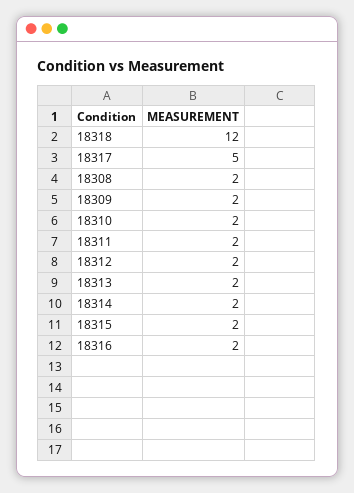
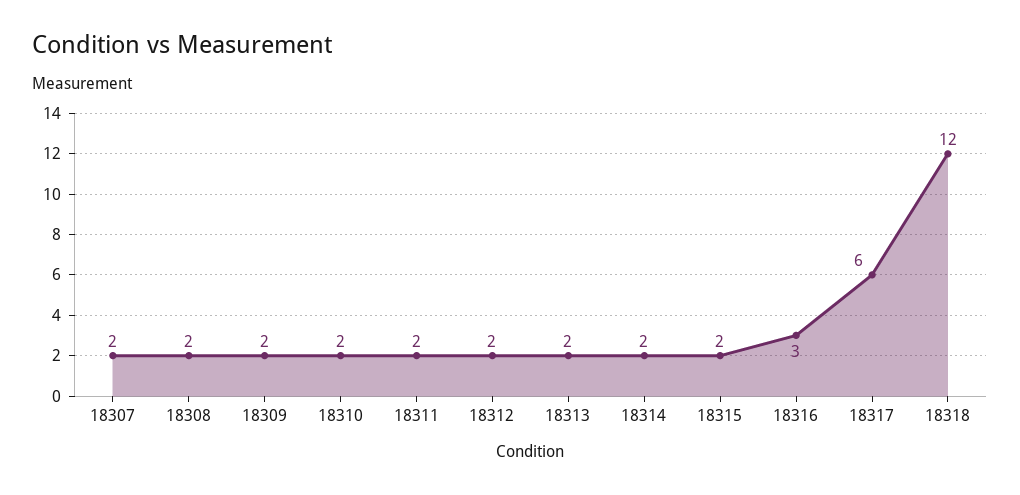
  {
    "18318": 12,
-   "18317": 5,
+   "18317": 6,
    "18308": 2,
    "18309": 2,
    "18310": 2,
    "18311": 2,
    "18312": 2,
    "18313": 2,
    "18314": 2,
    "18315": 2,
-   "18316": 2
+   "18316": 3,
+   "18307": 2
  }

